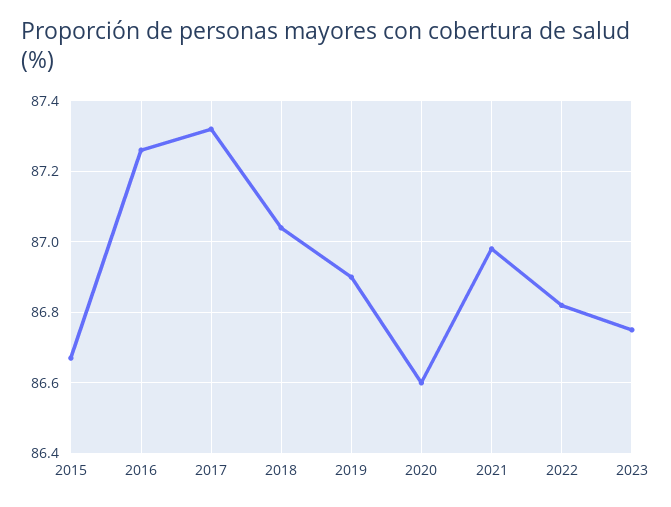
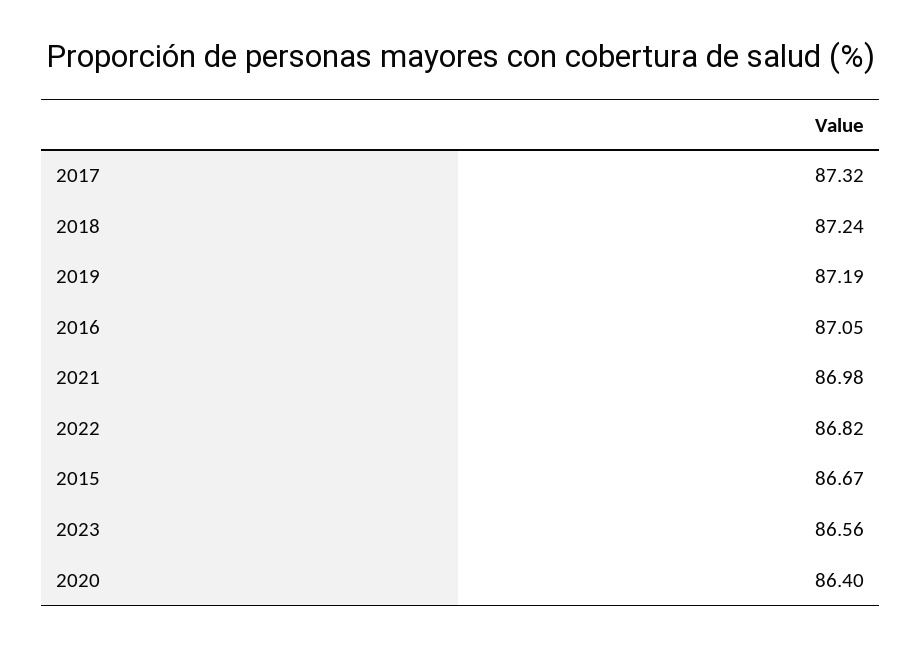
  {
    "2015": 86.67,
-   "2016": 87.25,
+   "2016": 87.05,
    "2017": 87.32,
-   "2018": 87.05,
+   "2018": 87.24,
-   "2019": 86.9,
+   "2019": 87.19,
-   "2020": 86.6,
+   "2020": 86.4,
    "2021": 86.98,
    "2022": 86.82,
-   "2023": 86.75
+   "2023": 86.56
  }

